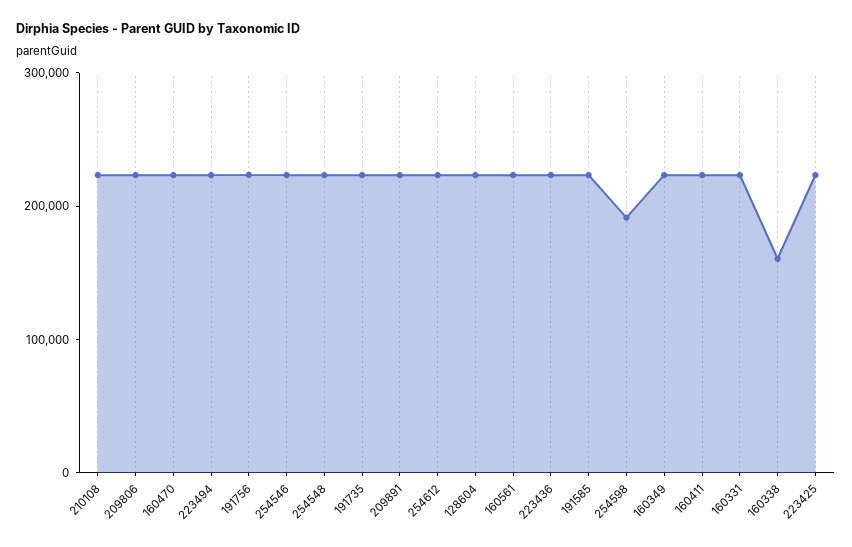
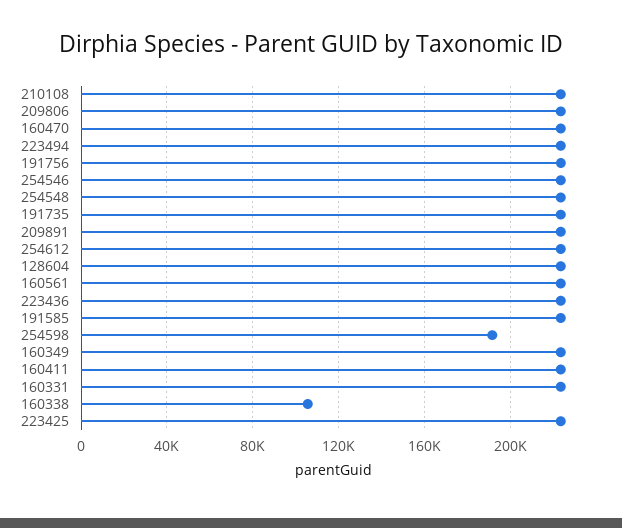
  {
    "210108": 225000,
    "209806": 225000,
    "160470": 225000,
    "223494": 225000,
    "191756": 225000,
    "254546": 225000,
    "254548": 225000,
    "191735": 225000,
    "209891": 225000,
    "254612": 225000,
    "128604": 225000,
    "160561": 225000,
    "223436": 225000,
    "191585": 225000,
    "254598": 190000,
    "160349": 225000,
    "160411": 225000,
    "160331": 225000,
-   "160338": 160000,
+   "160338": 105000,
    "223425": 225000
  }

